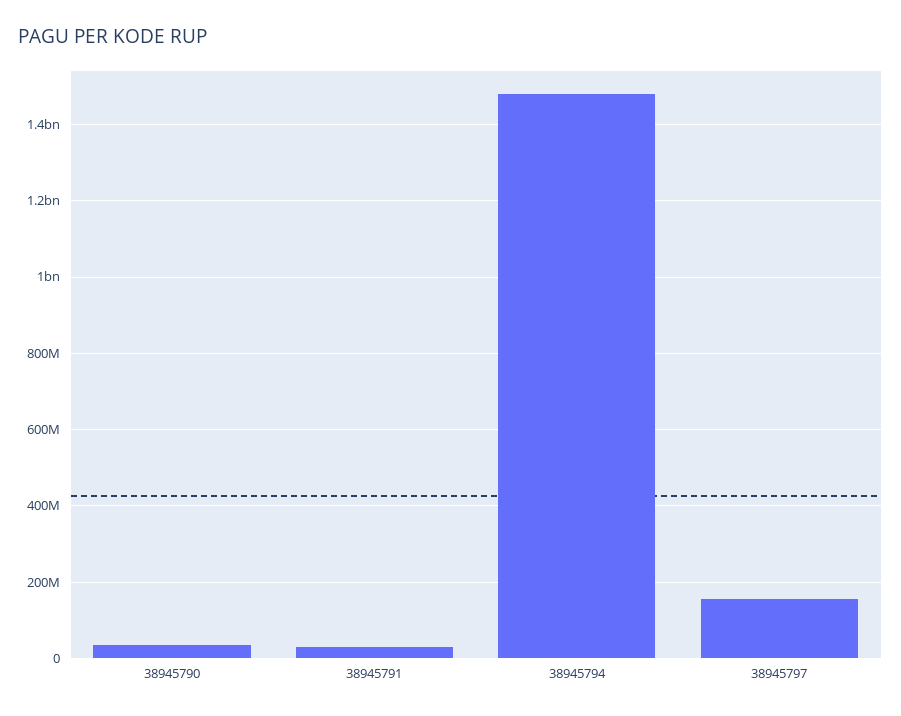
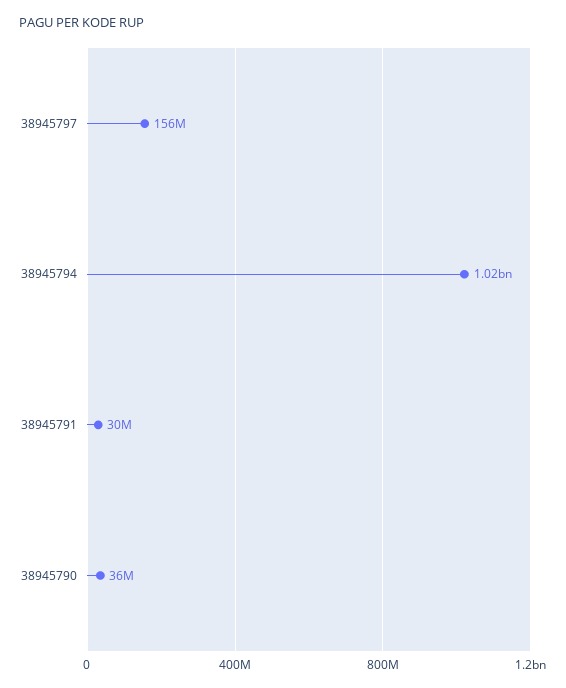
  {
    "38945790": 36000000,
    "38945791": 30000000,
-   "38945794": 1480000000,
+   "38945794": 1020000000,
    "38945797": 156000000
  }

